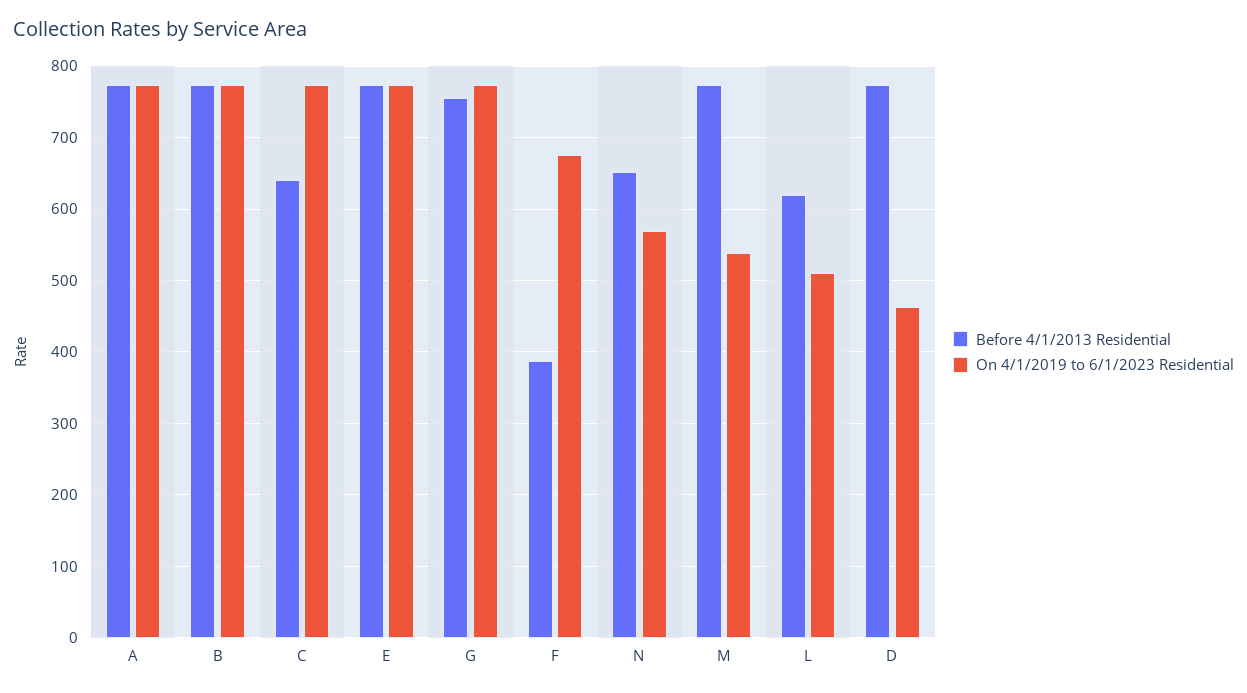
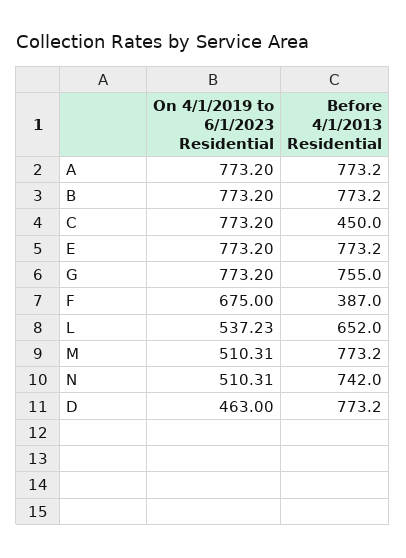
  {
    "Before 4/1/2013 Residential": {
      "A": 773.2,
      "B": 773.2,
-     "C": 640,
+     "C": 450,
      "E": 773.2,
      "G": 755,
      "F": 387,
-     "N": 650,
+     "N": 742,
      "M": 773.2,
-     "L": 620,
+     "L": 652,
      "D": 773.2
    },
    "On 4/1/2019 to 6/1/2023 Residential": {
      "A": 773.2,
      "B": 773.2,
      "C": 773.2,
      "E": 773.2,
      "G": 773.2,
      "F": 675,
-     "N": 570,
+     "N": 510.31,
-     "M": 540,
+     "M": 510.31,
-     "L": 510,
+     "L": 537.23,
      "D": 463
    }
  }

